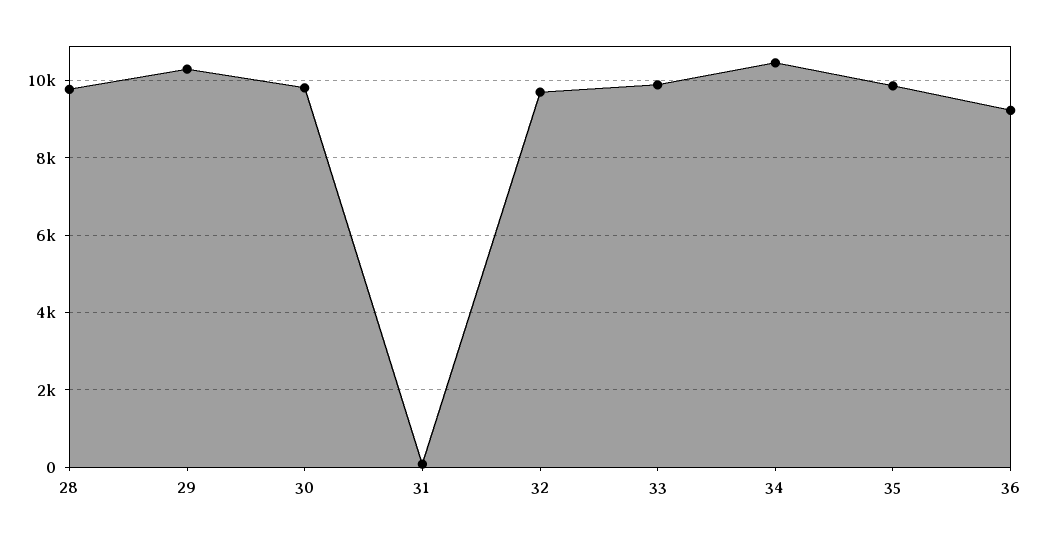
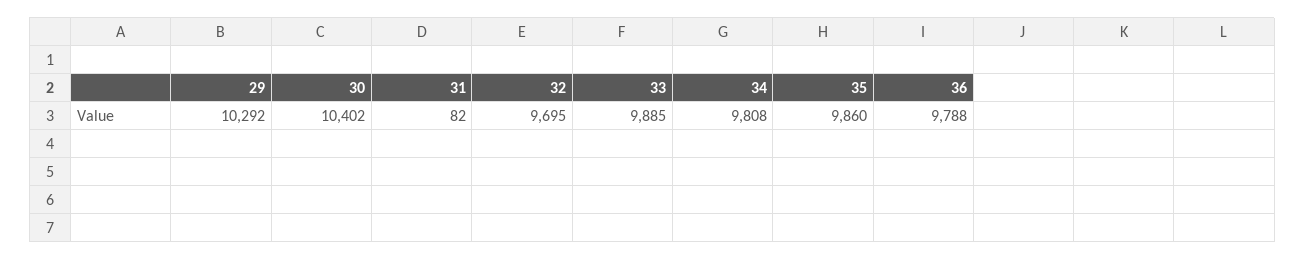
  {
-   "28": 9800,
    "29": 10292,
-   "30": 9800,
+   "30": 10402,
    "31": 82,
    "32": 9695,
    "33": 9885,
-   "34": 10400,
+   "34": 9808,
    "35": 9860,
-   "36": 9200
+   "36": 9788
  }

